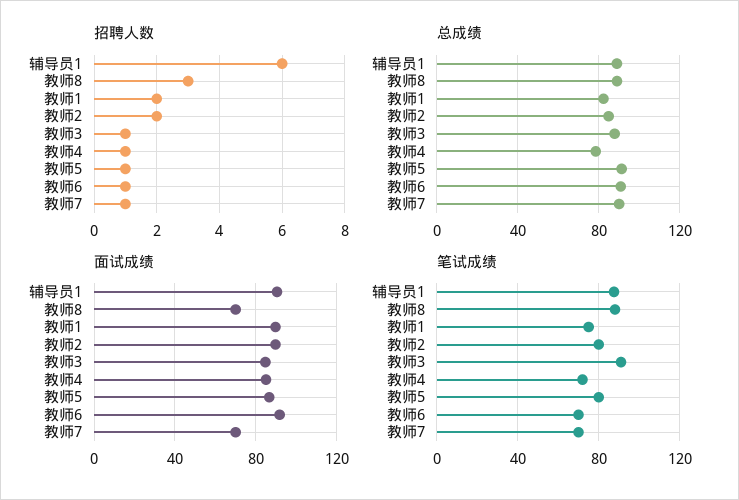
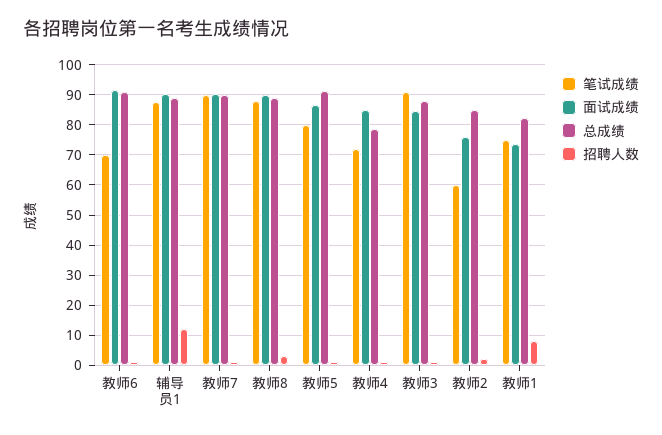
  {
    "招聘人数": {
-     "辅导员1": 6,
+     "辅导员1": 12,
      "教师8": 3,
-     "教师1": 2,
+     "教师1": 8,
      "教师2": 2,
      "教师3": 1,
      "教师4": 1,
      "教师5": 1,
      "教师6": 1,
      "教师7": 1
    },
    "总成绩": {
      "辅导员1": 88,
      "教师8": 90,
      "教师1": 82,
      "教师2": 84,
      "教师3": 88,
      "教师4": 78,
      "教师5": 92,
      "教师6": 90,
      "教师7": 90
    },
    "面试成绩": {
      "辅导员1": 90,
-     "教师8": 70,
+     "教师8": 90,
-     "教师1": 90,
+     "教师1": 74,
-     "教师2": 90,
+     "教师2": 76,
      "教师3": 84,
      "教师4": 86,
      "教师5": 86,
      "教师6": 92,
-     "教师7": 70
+     "教师7": 90
    },
    "笔试成绩": {
      "辅导员1": 88,
      "教师8": 88,
      "教师1": 76,
-     "教师2": 80,
+     "教师2": 60,
      "教师3": 92,
      "教师4": 72,
      "教师5": 80,
      "教师6": 70,
-     "教师7": 70
+     "教师7": 90
    }
  }

